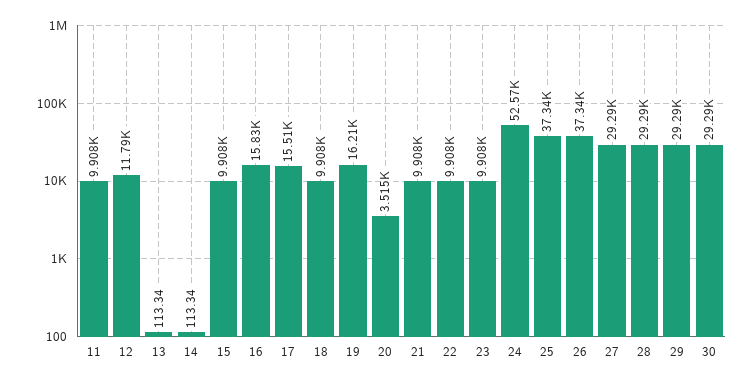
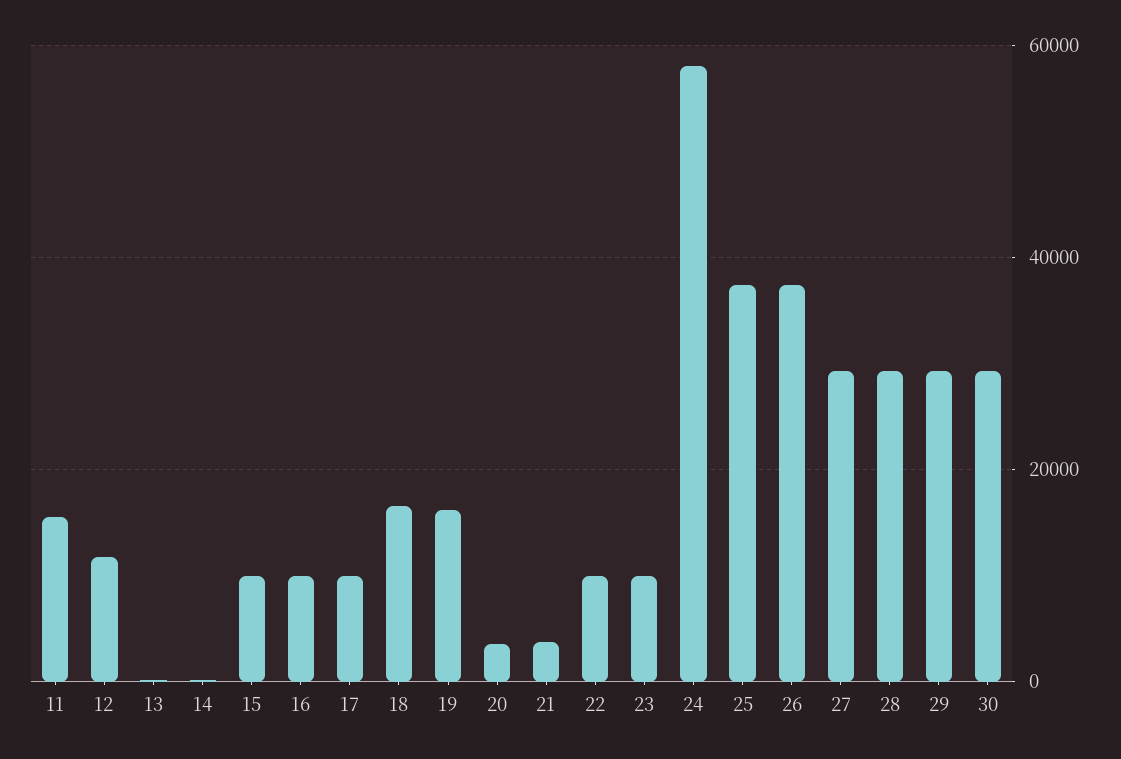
  {
-   "11": 9908,
+   "11": 16000,
    "12": 11790,
    "13": 113.34,
    "14": 113.34,
    "15": 9908,
-   "16": 15830,
+   "16": 10000,
-   "17": 15510,
+   "17": 10000,
-   "18": 9908,
+   "18": 16000,
    "19": 16210,
    "20": 3515,
-   "21": 9908,
+   "21": 4000,
    "22": 9908,
    "23": 9908,
-   "24": 52570,
+   "24": 58000,
    "25": 37340,
    "26": 37340,
    "27": 29290,
    "28": 29290,
    "29": 29290,
    "30": 29290
  }

